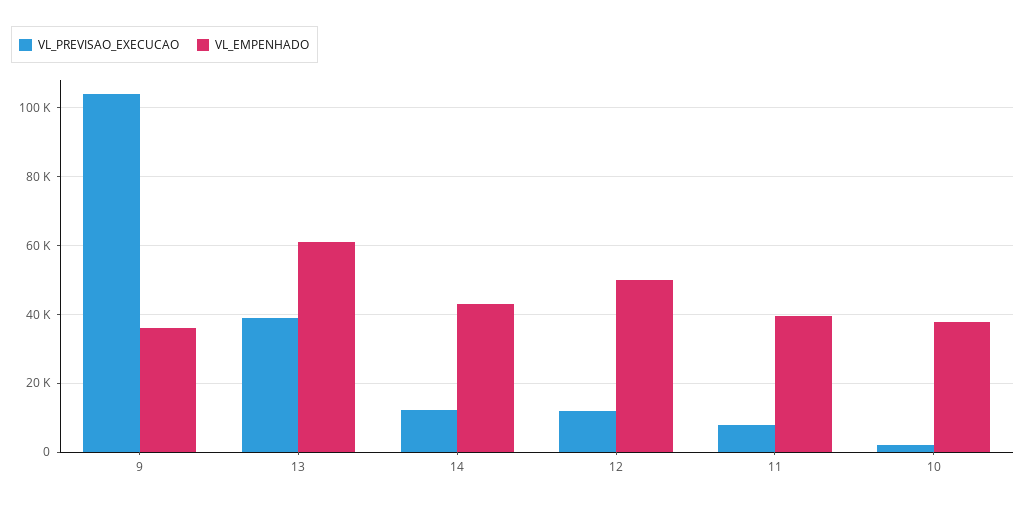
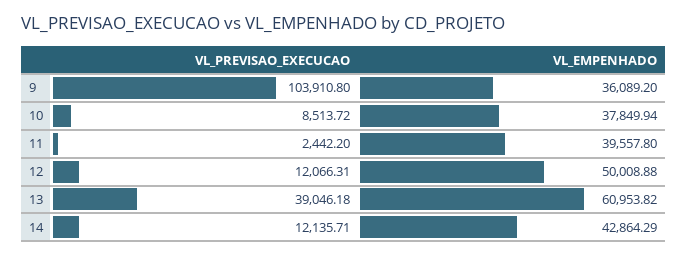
  {
    "VL_PREVISAO_EXECUCAO": {
      "9": 103910.8,
      "13": 39046.18,
      "14": 12135.71,
      "12": 12066.31,
-     "11": 8000,
+     "11": 2442.2,
-     "10": 2000
+     "10": 8513.72
    },
    "VL_EMPENHADO": {
      "9": 36089.2,
      "13": 60953.82,
      "14": 42864.29,
      "12": 50008.88,
      "11": 39557.8,
      "10": 37849.94
    }
  }

